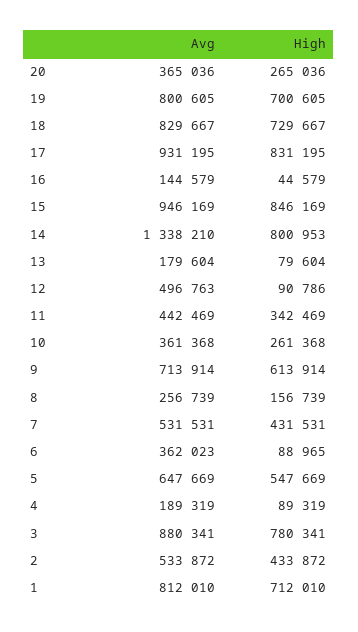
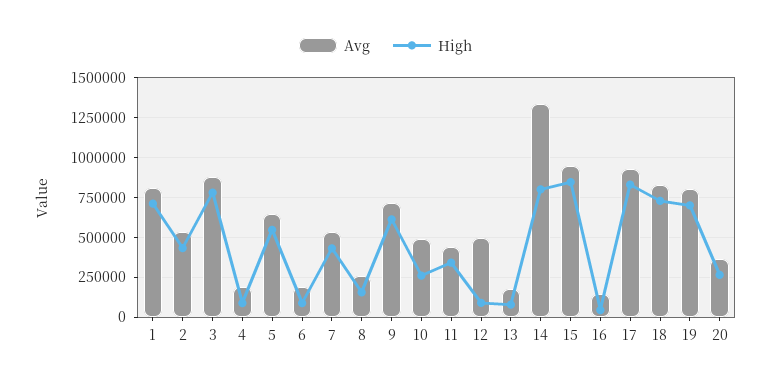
  {
    "Avg": {
      "20": 365036,
      "19": 800605,
      "18": 829667,
      "17": 931195,
      "16": 144579,
      "15": 946169,
      "14": 1338210,
      "13": 179604,
      "12": 496763,
      "11": 442469,
-     "10": 361368,
+     "10": 500000,
      "9": 713914,
      "8": 256739,
      "7": 531531,
-     "6": 362023,
+     "6": 200000,
      "5": 647669,
      "4": 189319,
      "3": 880341,
      "2": 533872,
      "1": 812010
    },
    "High": {
      "20": 265036,
      "19": 700605,
      "18": 729667,
      "17": 831195,
      "16": 44579,
      "15": 846169,
      "14": 800953,
      "13": 79604,
      "12": 90786,
      "11": 342469,
      "10": 261368,
      "9": 613914,
      "8": 156739,
      "7": 431531,
      "6": 88965,
      "5": 547669,
      "4": 89319,
      "3": 780341,
      "2": 433872,
      "1": 712010
    }
  }

